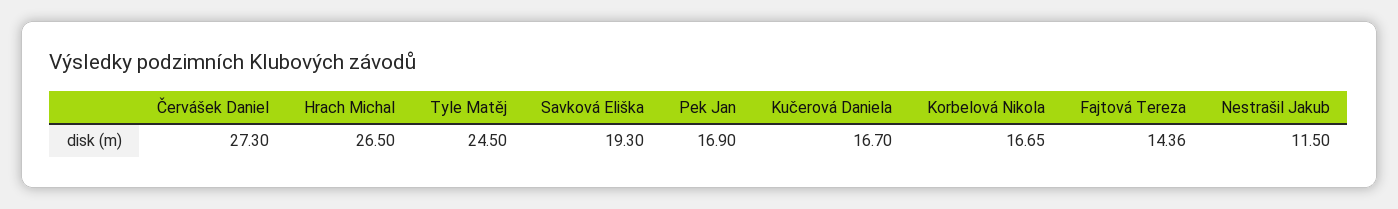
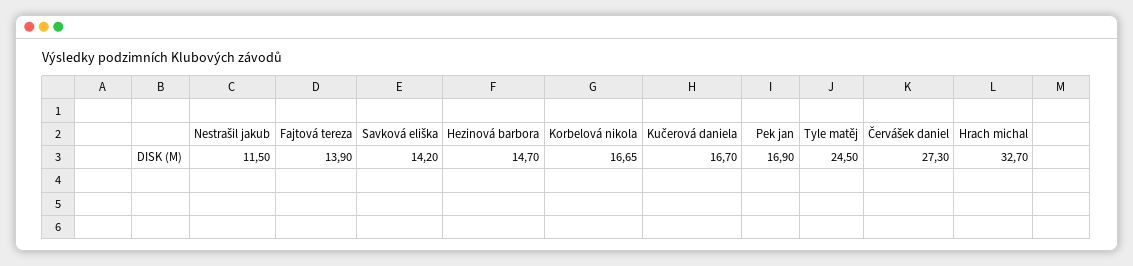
  {
    "Červášek Daniel": 27.3,
-   "Hrach Michal": 26.5,
+   "Hrach Michal": 32.7,
    "Tyle Matěj": 24.5,
-   "Savková Eliška": 19.3,
+   "Savková Eliška": 14.2,
    "Pek Jan": 16.9,
    "Kučerová Daniela": 16.7,
    "Korbelová Nikola": 16.65,
-   "Fajtová Tereza": 14.36,
+   "Fajtová Tereza": 13.9,
-   "Nestrašil Jakub": 11.5
+   "Nestrašil Jakub": 11.5,
+   "Hezinová barbora": 14.7
  }

